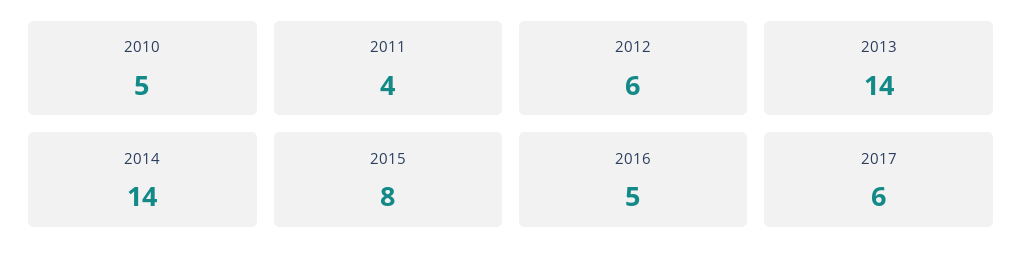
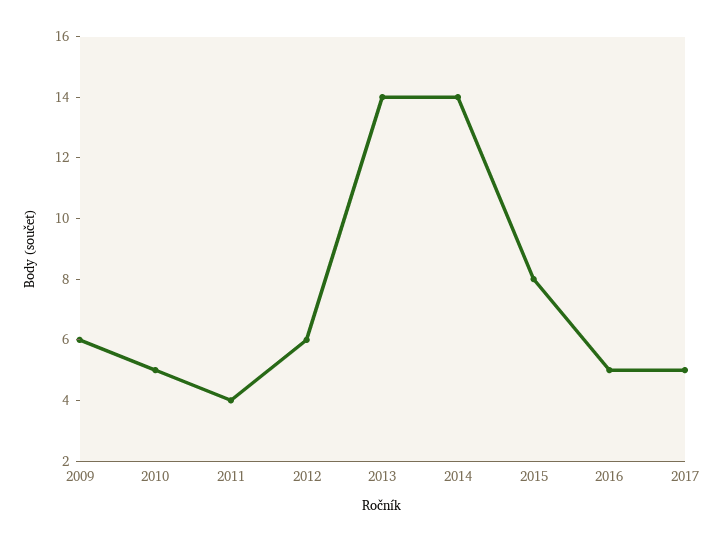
  {
    "2010": 5,
    "2011": 4,
    "2012": 6,
    "2013": 14,
    "2014": 14,
    "2015": 8,
    "2016": 5,
-   "2017": 6
+   "2017": 5,
+   "2009": 6
  }

